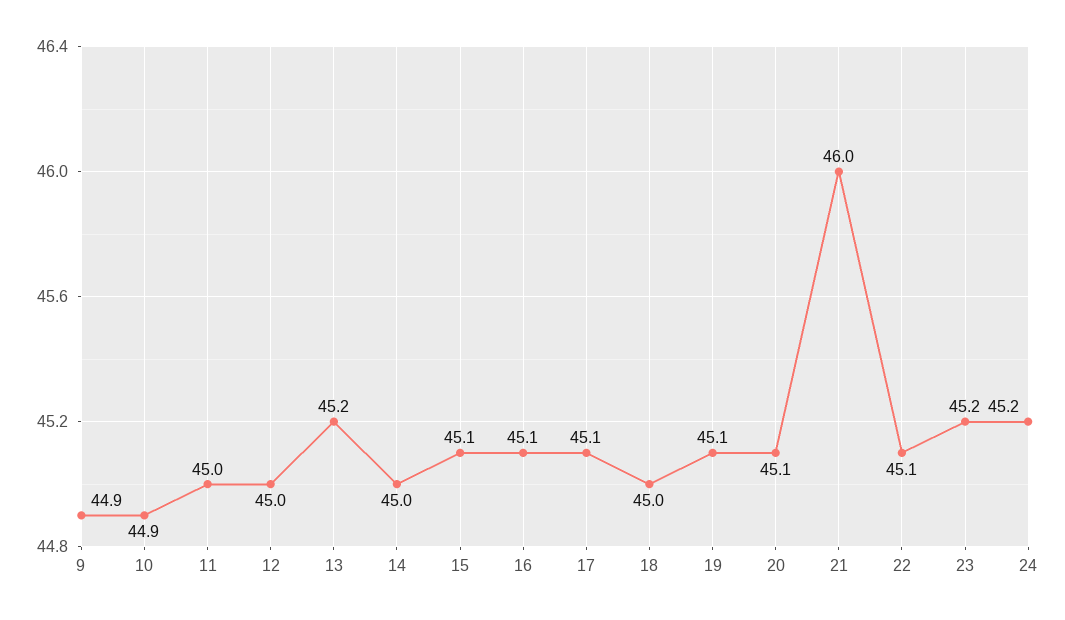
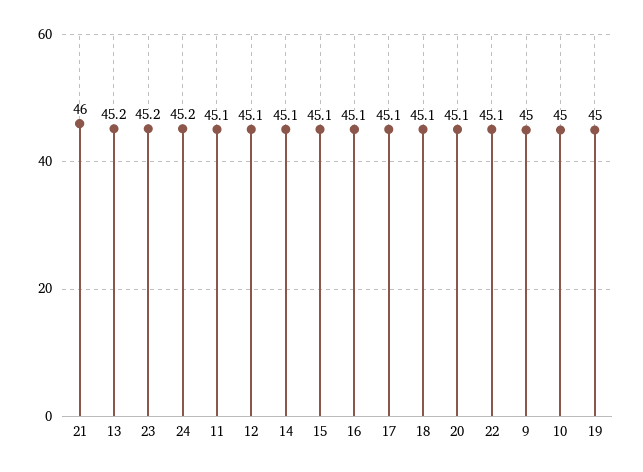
  {
-   "9": 44.9,
+   "9": 45,
-   "10": 44.9,
+   "10": 45,
-   "11": 45,
+   "11": 45.1,
-   "12": 45,
+   "12": 45.1,
    "13": 45.2,
-   "14": 45,
+   "14": 45.1,
    "15": 45.1,
    "16": 45.1,
    "17": 45.1,
-   "18": 45,
+   "18": 45.1,
-   "19": 45.1,
+   "19": 45,
    "20": 45.1,
    "21": 46,
    "22": 45.1,
    "23": 45.2,
    "24": 45.2
  }

